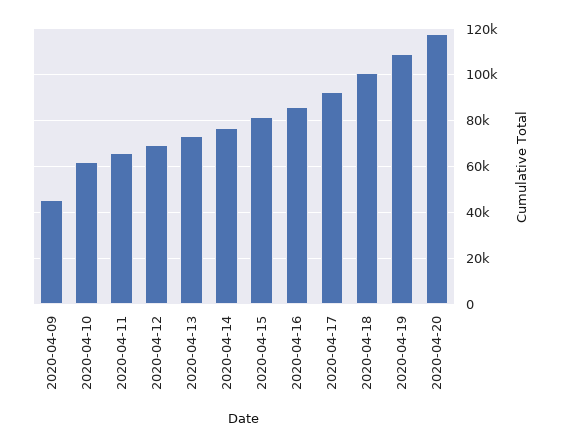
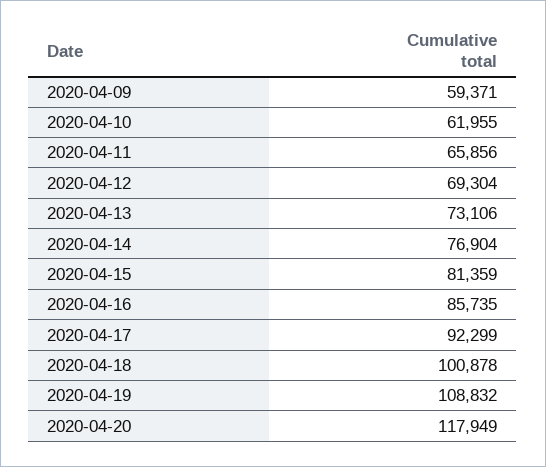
  {
-   "2020-04-09": 45000,
+   "2020-04-09": 59371,
    "2020-04-10": 61955,
    "2020-04-11": 65856,
    "2020-04-12": 69304,
    "2020-04-13": 73106,
    "2020-04-14": 76904,
    "2020-04-15": 81359,
    "2020-04-16": 85735,
    "2020-04-17": 92299,
    "2020-04-18": 100878,
    "2020-04-19": 108832,
    "2020-04-20": 117949
  }

